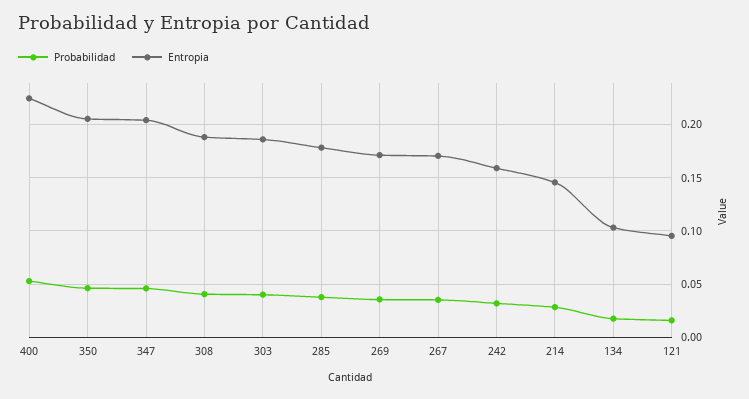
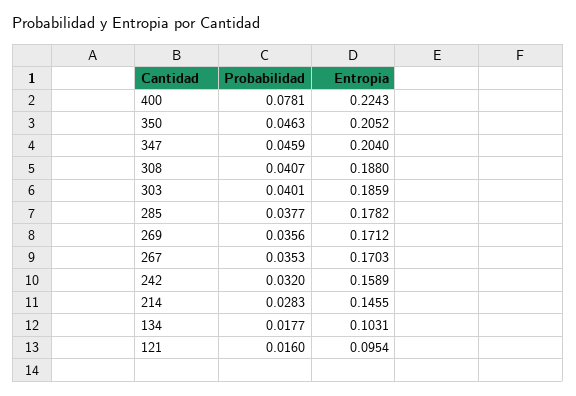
  {
    "Probabilidad": {
-     "400": 0.05,
+     "400": 0.0781,
      "350": 0.0463,
      "347": 0.0459,
      "308": 0.0407,
      "303": 0.0401,
      "285": 0.0377,
      "269": 0.0356,
      "267": 0.0353,
      "242": 0.032,
      "214": 0.0283,
      "134": 0.0177,
      "121": 0.016
    },
    "Entropia": {
      "400": 0.2243,
      "350": 0.2052,
      "347": 0.204,
      "308": 0.188,
      "303": 0.1859,
      "285": 0.1782,
      "269": 0.1712,
      "267": 0.1703,
      "242": 0.1589,
      "214": 0.1455,
      "134": 0.1031,
      "121": 0.0954
    }
  }

